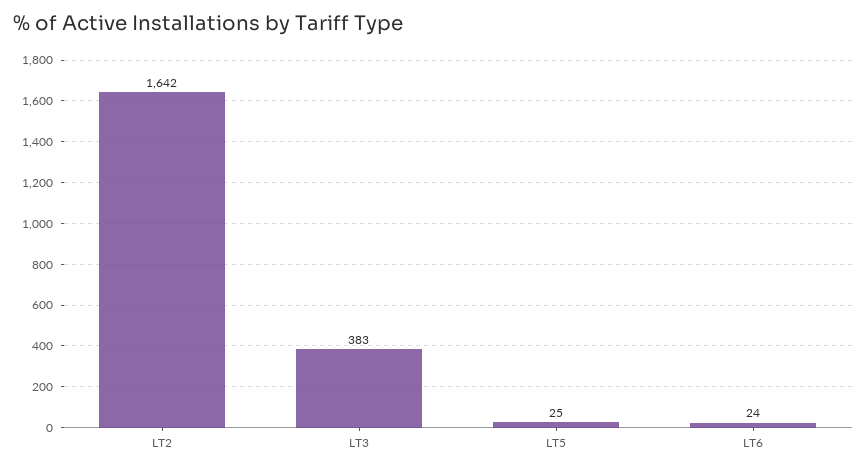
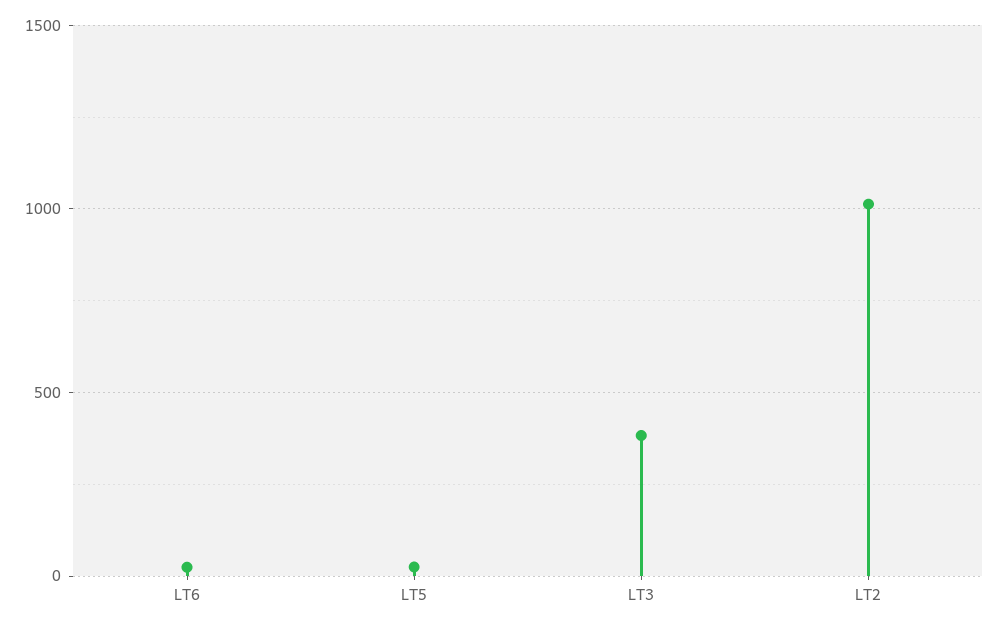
  {
-   "LT2": 1642,
+   "LT2": 1000,
    "LT3": 383,
    "LT5": 25,
    "LT6": 24
  }

